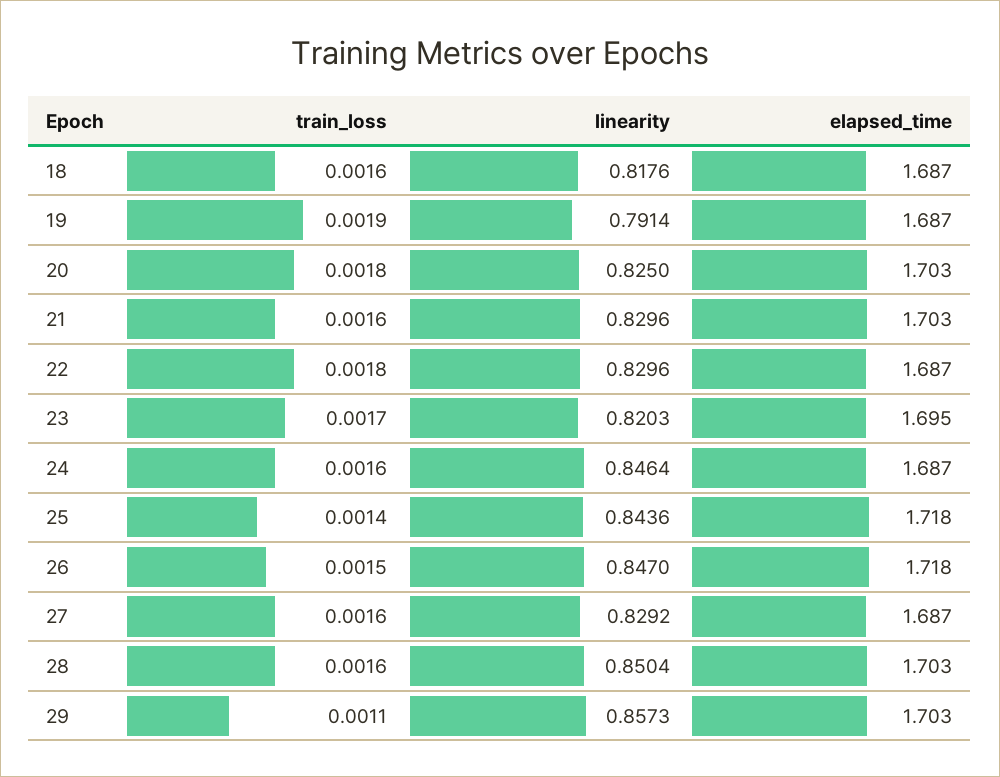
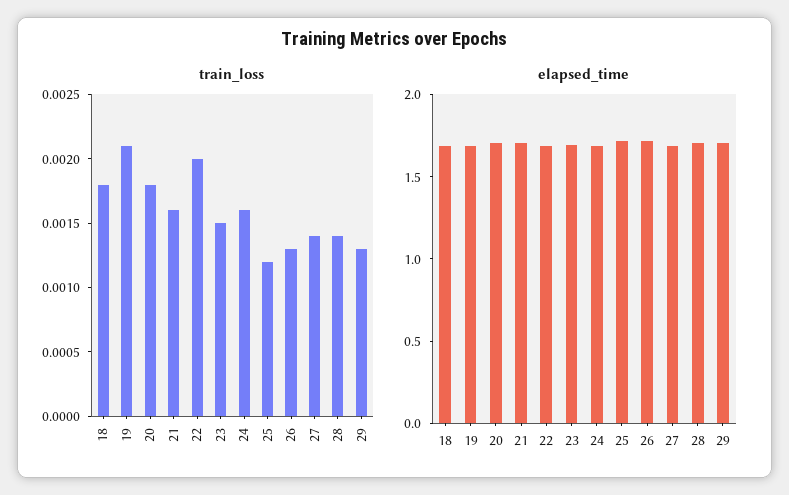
  {
    "train_loss": {
-     "18": 0.0016,
+     "18": 0.0018,
-     "19": 0.0019,
+     "19": 0.0021,
      "20": 0.0018,
      "21": 0.0016,
-     "22": 0.0018,
+     "22": 0.002,
-     "23": 0.0017,
+     "23": 0.0015,
      "24": 0.0016,
-     "25": 0.0014,
+     "25": 0.0012,
-     "26": 0.0015,
+     "26": 0.0013,
-     "27": 0.0016,
+     "27": 0.0014,
-     "28": 0.0016,
+     "28": 0.0014,
-     "29": 0.0011
+     "29": 0.0013
    },
-   "linearity": {
-     "18": 0.8176,
-     "19": 0.7914,
-     "20": 0.825,
-     "21": 0.8296,
-     "22": 0.8296,
-     "23": 0.8203,
-     "24": 0.8464,
-     "25": 0.8436,
-     "26": 0.847,
-     "27": 0.8292,
-     "28": 0.8504,
-     "29": 0.8573
-   },
    "elapsed_time": {
      "18": 1.687,
      "19": 1.687,
      "20": 1.703,
      "21": 1.703,
      "22": 1.687,
      "23": 1.695,
      "24": 1.687,
      "25": 1.718,
      "26": 1.718,
      "27": 1.687,
      "28": 1.703,
      "29": 1.703
    }
  }

